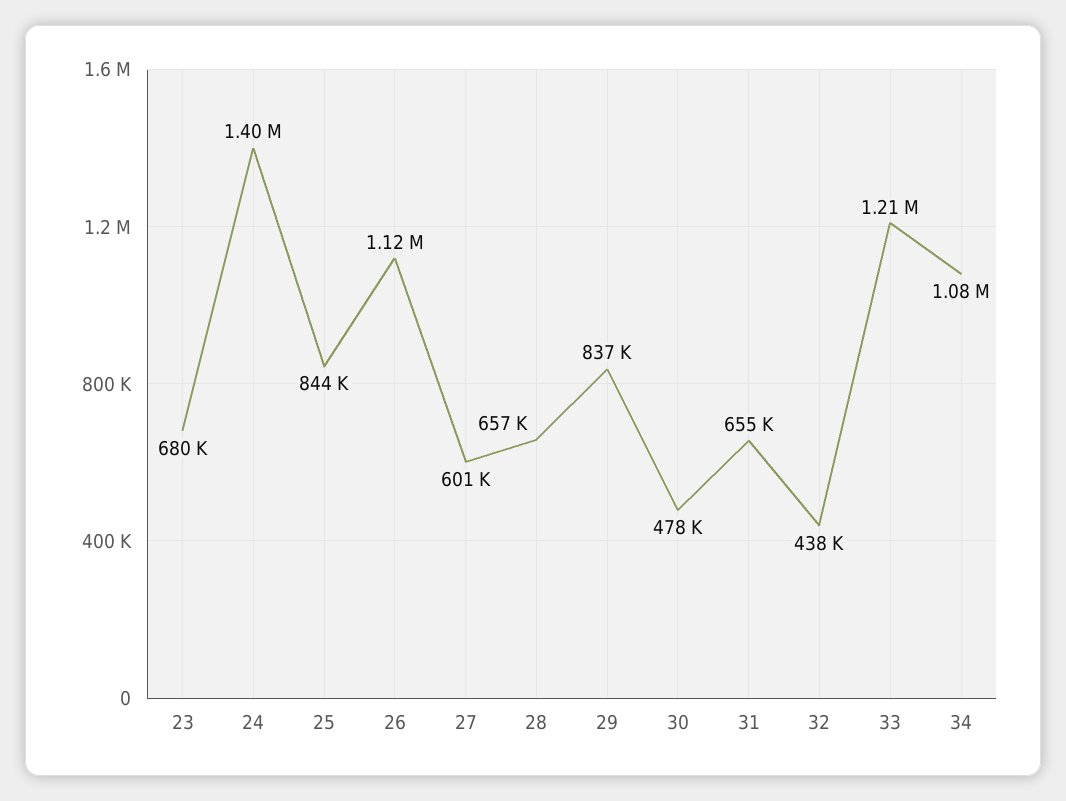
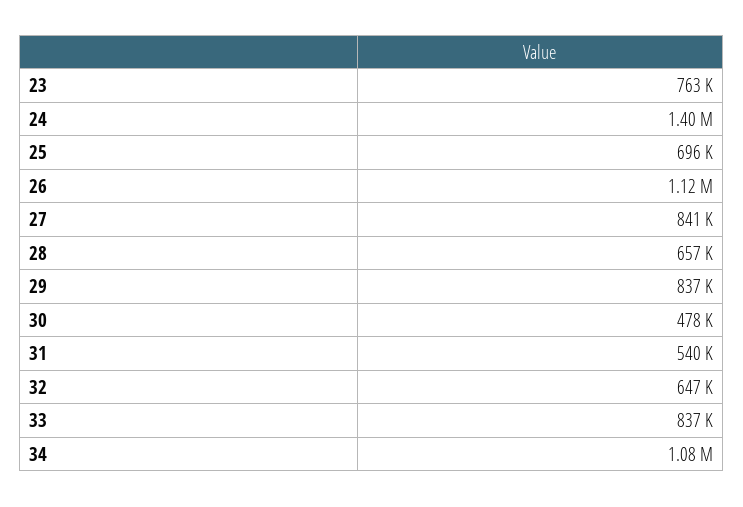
  {
-   "23": 680000,
+   "23": 763000,
    "24": 1400000,
-   "25": 844000,
+   "25": 696000,
    "26": 1120000,
-   "27": 601000,
+   "27": 841000,
    "28": 657000,
    "29": 837000,
    "30": 478000,
-   "31": 655000,
+   "31": 540000,
-   "32": 438000,
+   "32": 647000,
-   "33": 1210000,
+   "33": 837000,
    "34": 1080000
  }

